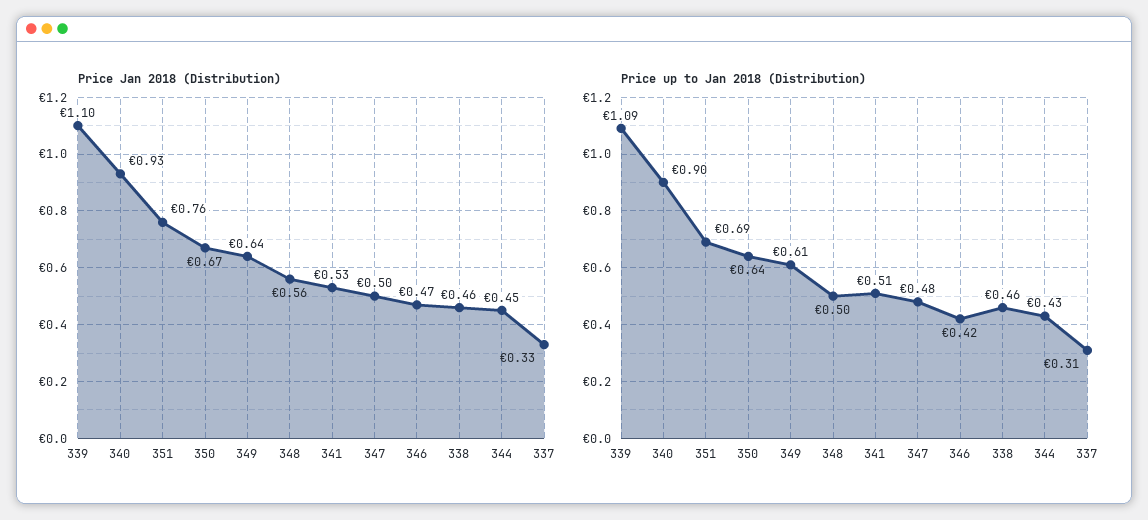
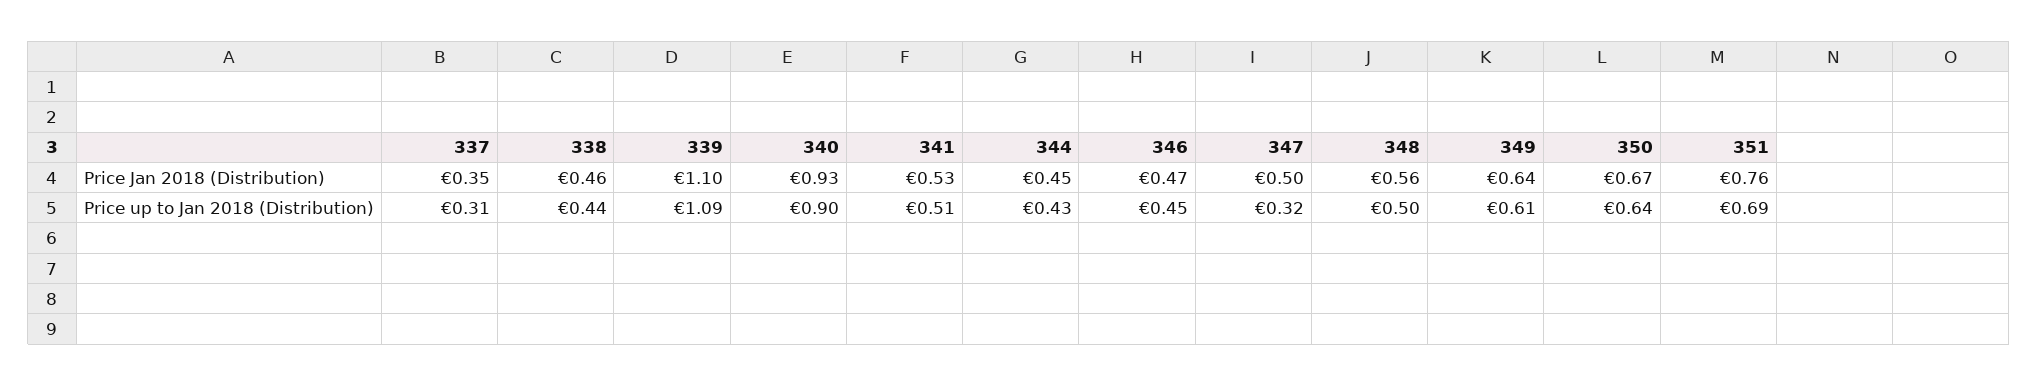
  {
    "Price Jan 2018 (Distribution)": {
      "339": 1.1,
      "340": 0.93,
      "351": 0.76,
      "350": 0.67,
      "349": 0.64,
      "348": 0.56,
      "341": 0.53,
      "347": 0.5,
      "346": 0.47,
      "338": 0.46,
      "344": 0.45,
-     "337": 0.33
+     "337": 0.35
    },
    "Price up to Jan 2018 (Distribution)": {
      "339": 1.09,
      "340": 0.9,
      "351": 0.69,
      "350": 0.64,
      "349": 0.61,
      "348": 0.5,
      "341": 0.51,
-     "347": 0.48,
+     "347": 0.32,
-     "346": 0.42,
+     "346": 0.45,
-     "338": 0.46,
+     "338": 0.44,
      "344": 0.43,
      "337": 0.31
    }
  }

